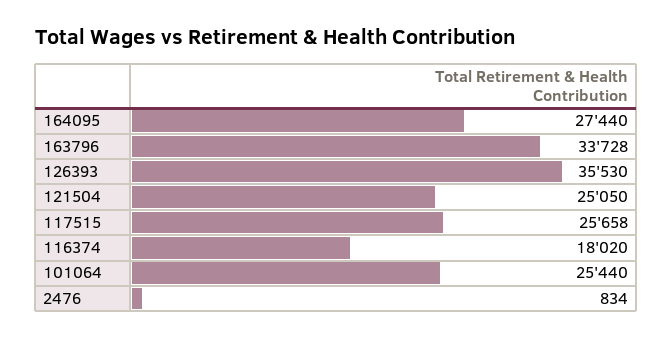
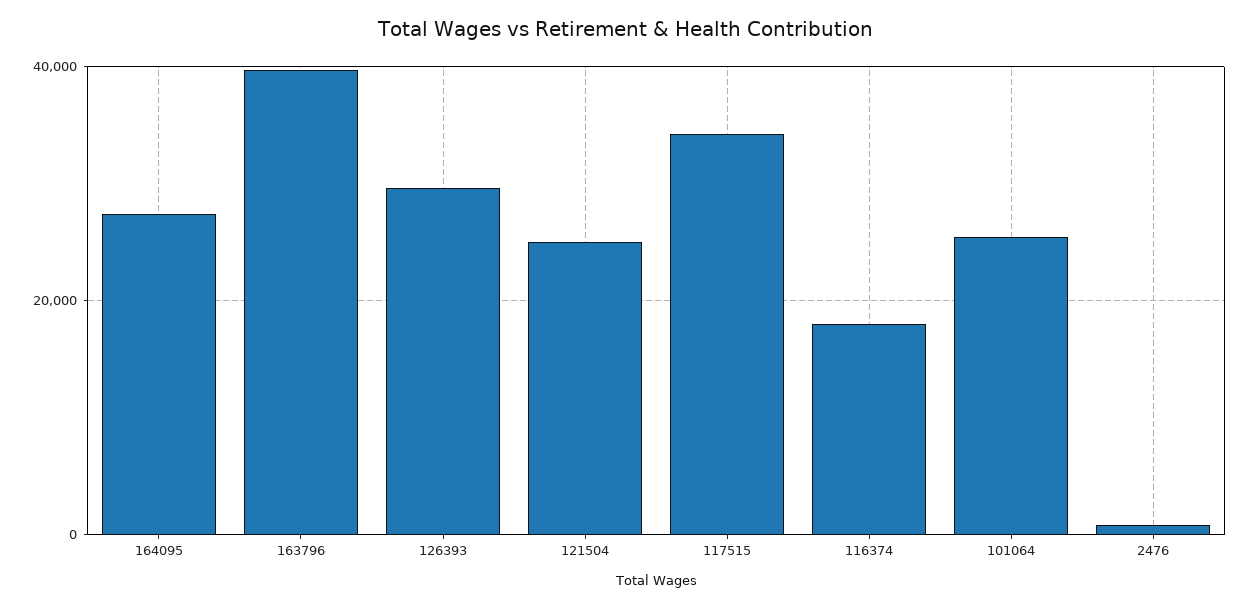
  {
    "164095": 27440,
-   "163796": 33728,
+   "163796": 40000,
-   "126393": 35530,
+   "126393": 30000,
    "121504": 25050,
-   "117515": 25658,
+   "117515": 34000,
    "116374": 18020,
    "101064": 25440,
    "2476": 834
  }

